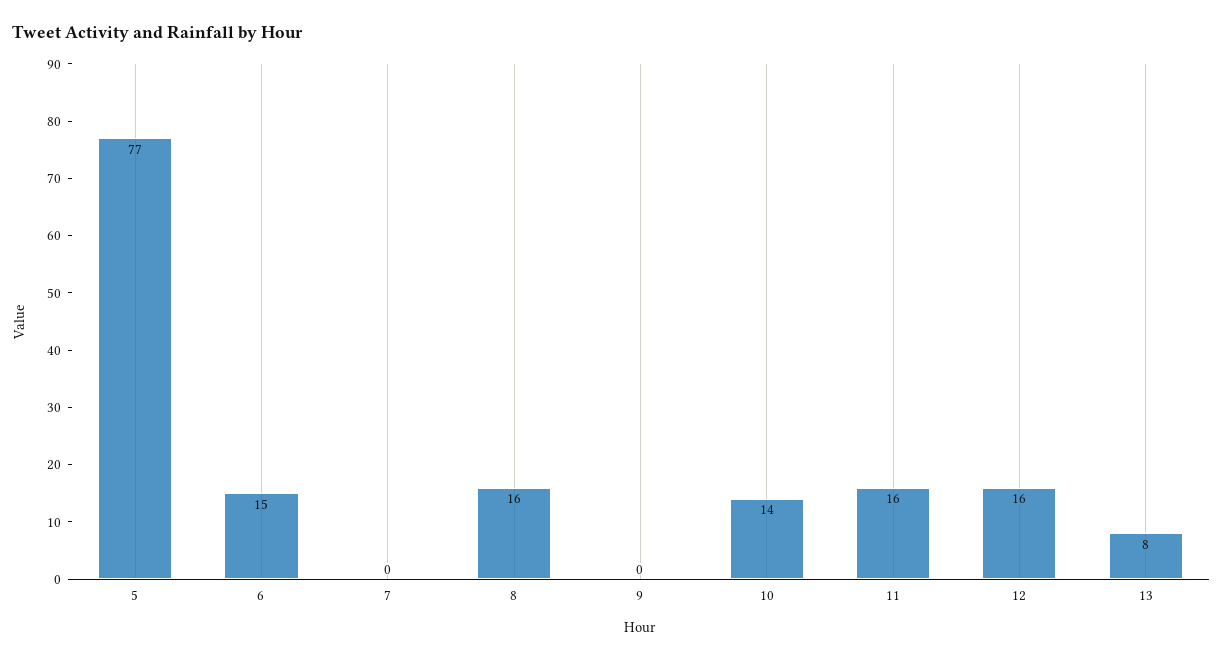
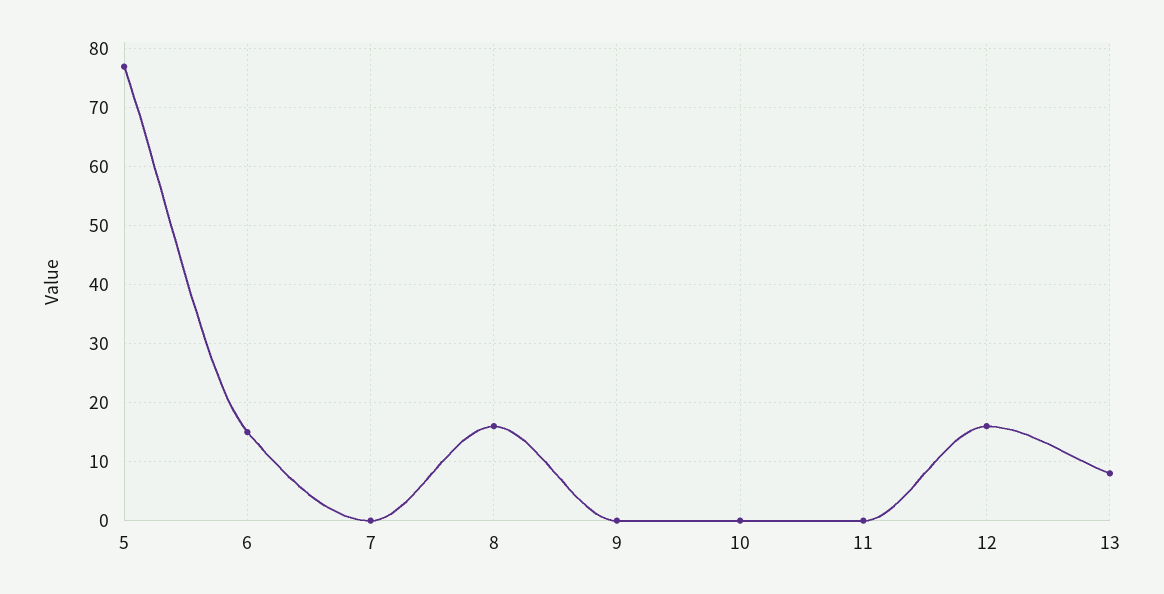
  {
    "5": 77,
    "6": 15,
    "7": 0,
    "8": 16,
    "9": 0,
-   "10": 14,
+   "10": 0,
-   "11": 16,
+   "11": 0,
    "12": 16,
    "13": 8
  }

